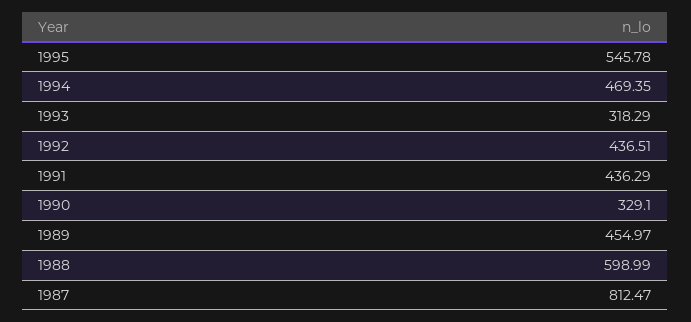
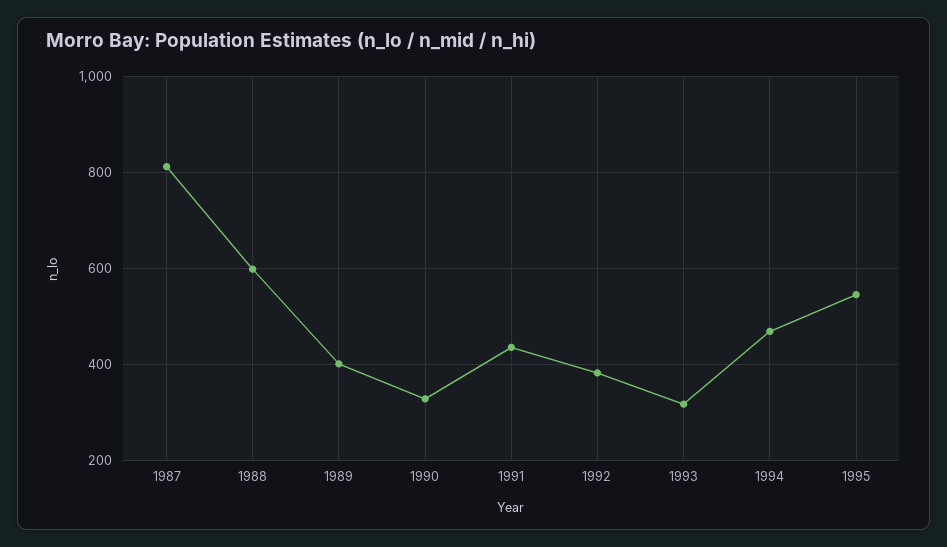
  {
    "1995": 545.78,
    "1994": 469.35,
    "1993": 318.29,
-   "1992": 436.51,
+   "1992": 380,
    "1991": 436.29,
    "1990": 329.1,
-   "1989": 454.97,
+   "1989": 400,
    "1988": 598.99,
    "1987": 812.47
  }

